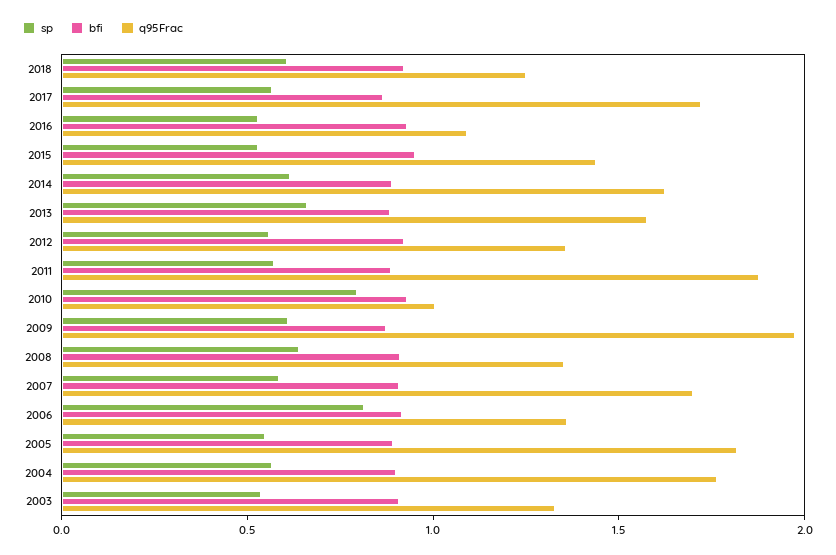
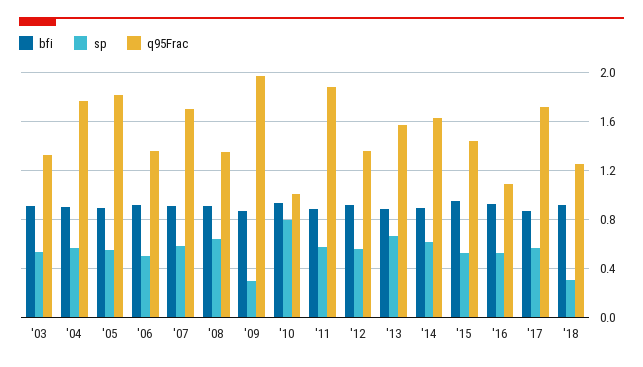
  {
    "sp": {
-     "2018": 0.6,
+     "2018": 0.3,
      "2017": 0.55,
      "2016": 0.55,
      "2015": 0.55,
      "2014": 0.6,
      "2013": 0.65,
      "2012": 0.55,
      "2011": 0.55,
      "2010": 0.8,
-     "2009": 0.6,
+     "2009": 0.3,
      "2008": 0.65,
      "2007": 0.6,
-     "2006": 0.8,
+     "2006": 0.5,
      "2005": 0.55,
      "2004": 0.55,
      "2003": 0.55
    },
    "bfi": {
      "2018": 0.9,
      "2017": 0.85,
      "2016": 0.95,
      "2015": 0.95,
      "2014": 0.9,
      "2013": 0.9,
      "2012": 0.9,
      "2011": 0.9,
      "2010": 0.95,
      "2009": 0.85,
      "2008": 0.9,
      "2007": 0.9,
      "2006": 0.9,
      "2005": 0.9,
      "2004": 0.9,
      "2003": 0.9
    },
    "q95Frac": {
      "2018": 1.25,
      "2017": 1.7,
      "2016": 1.1,
      "2015": 1.45,
      "2014": 1.65,
      "2013": 1.6,
      "2012": 1.35,
      "2011": 1.9,
      "2010": 1,
      "2009": 1.95,
      "2008": 1.35,
      "2007": 1.7,
      "2006": 1.35,
      "2005": 1.8,
      "2004": 1.75,
      "2003": 1.35
    }
  }

